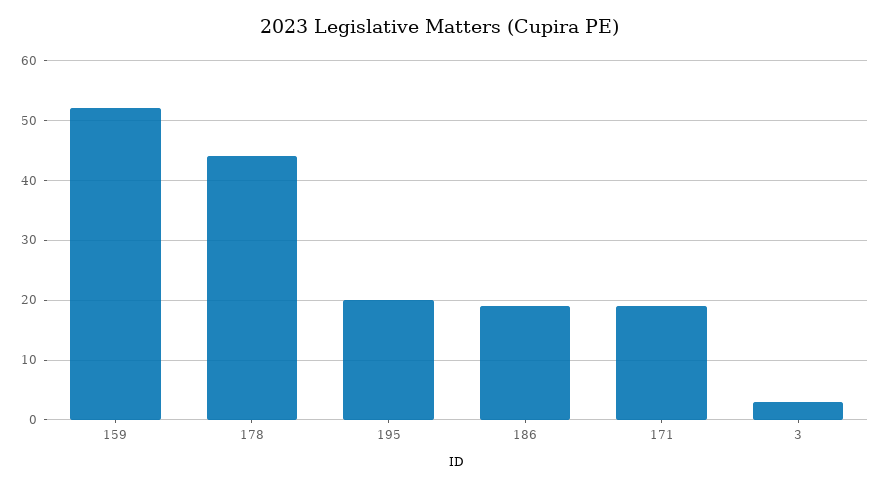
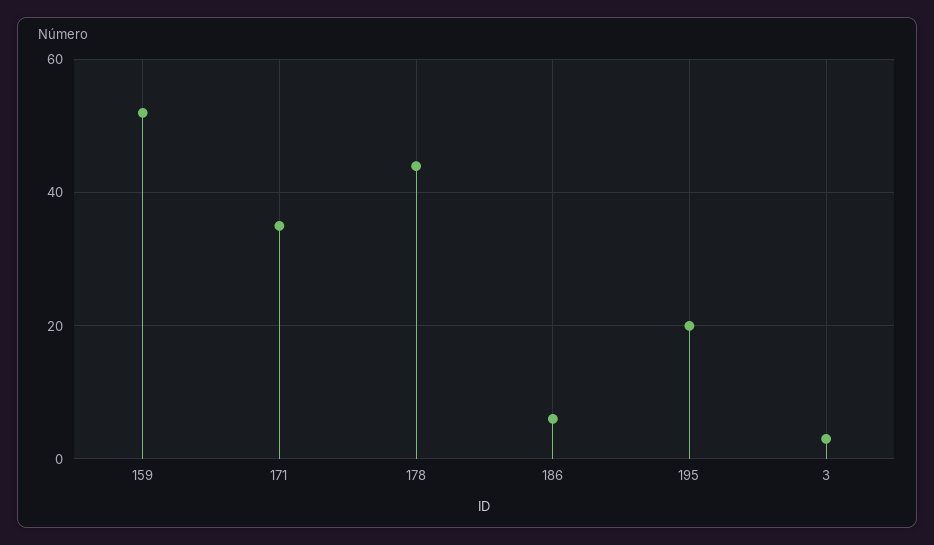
  {
    "159": 50,
    "178": 45,
    "195": 20,
-   "186": 20,
+   "186": 5,
-   "171": 20,
+   "171": 35,
    "3": 5
  }

